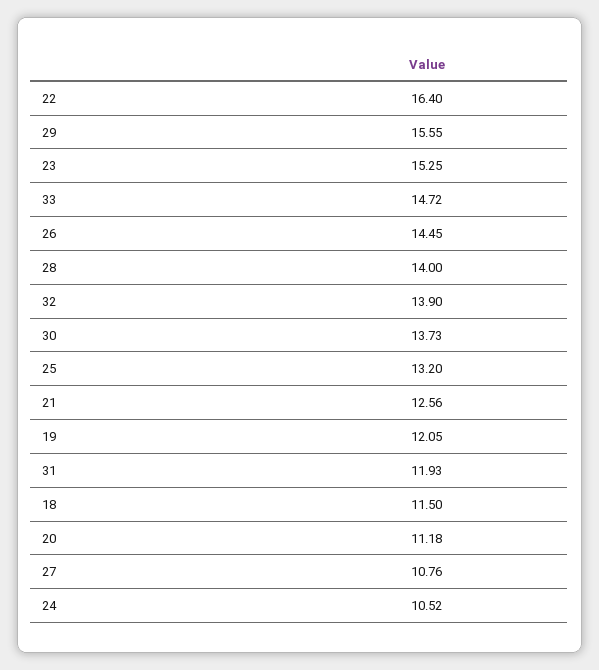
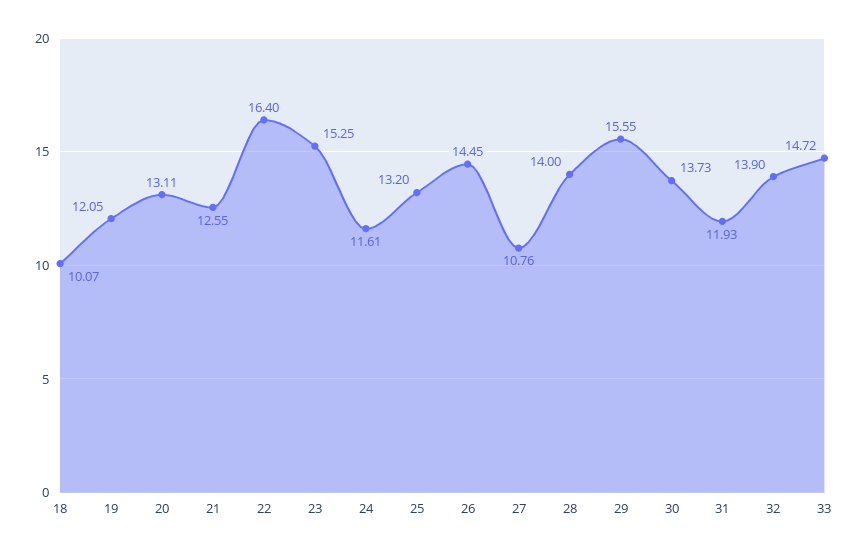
  {
    "22": 16.4,
    "29": 15.55,
    "23": 15.25,
    "33": 14.72,
    "26": 14.45,
    "28": 14,
    "32": 13.9,
    "30": 13.73,
    "25": 13.2,
-   "21": 12.56,
+   "21": 12.55,
    "19": 12.05,
    "31": 11.93,
-   "18": 11.5,
+   "18": 10.07,
-   "20": 11.18,
+   "20": 13.11,
    "27": 10.76,
-   "24": 10.52
+   "24": 11.61
  }

